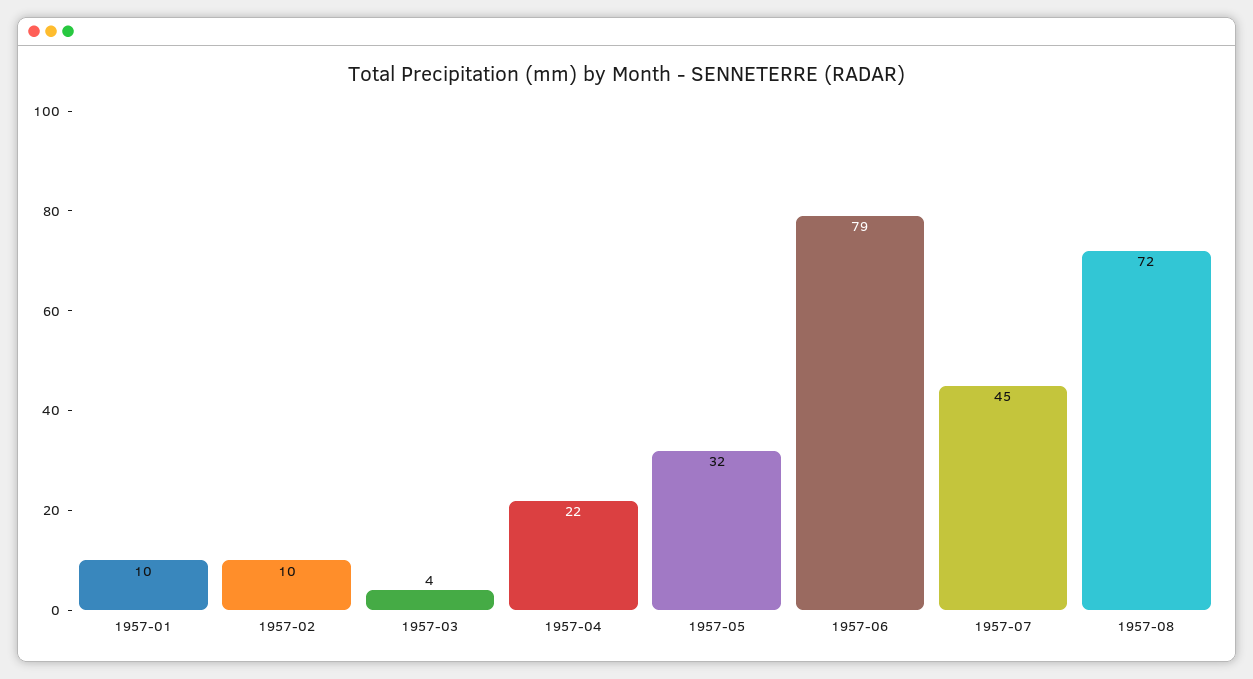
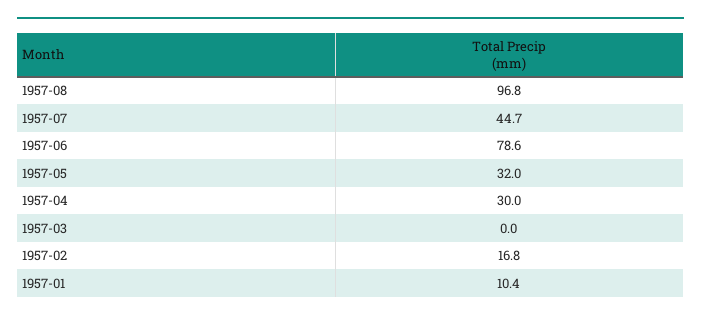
  {
    "1957-01": 10.4,
-   "1957-02": 10,
+   "1957-02": 16.8,
-   "1957-03": 4,
+   "1957-03": 0,
-   "1957-04": 22,
+   "1957-04": 30,
    "1957-05": 32,
    "1957-06": 78.6,
    "1957-07": 44.7,
-   "1957-08": 72
+   "1957-08": 96.8
  }

